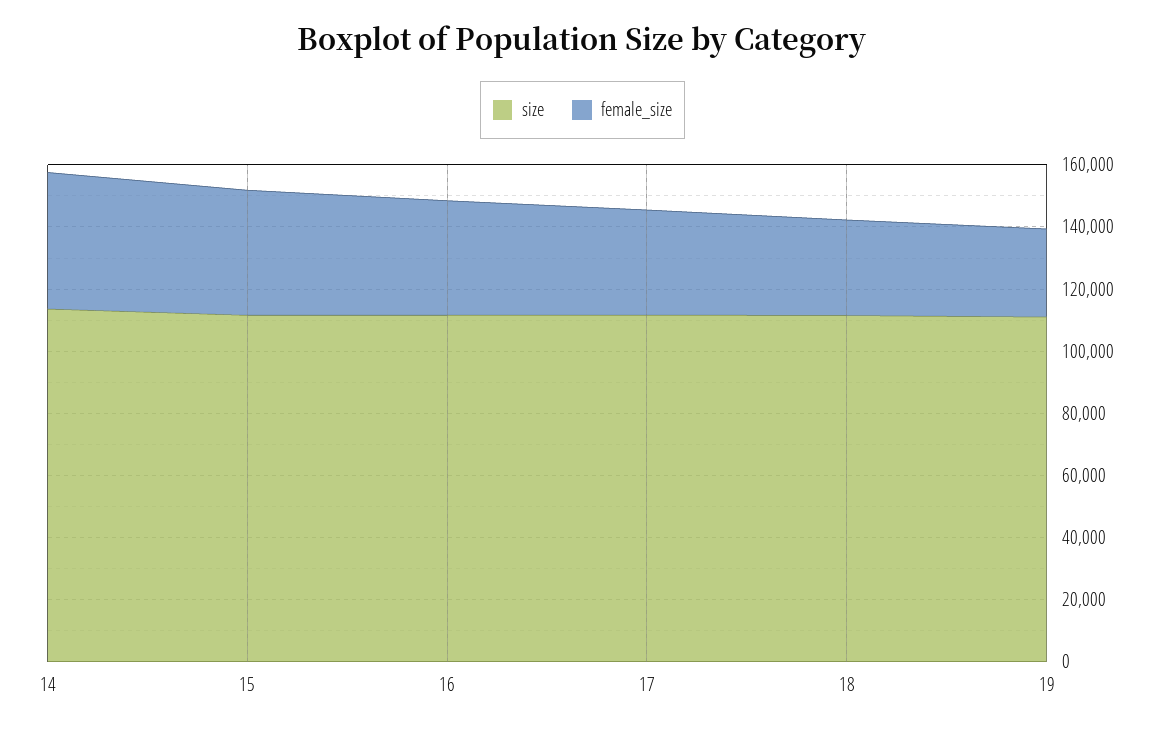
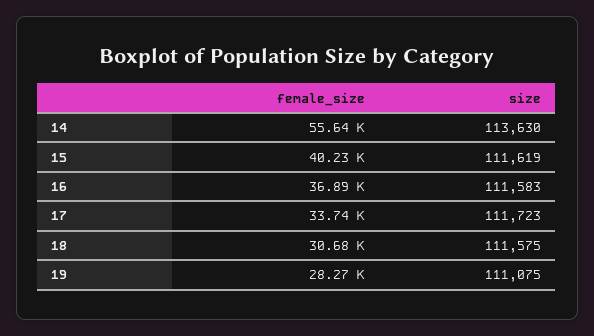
  {
    "size": {
      "14": 113630,
      "15": 111619,
      "16": 111583,
      "17": 111723,
      "18": 111575,
      "19": 111075
    },
    "female_size": {
-     "14": 45000,
+     "14": 55640,
      "15": 40230,
      "16": 36890,
      "17": 33740,
      "18": 30680,
      "19": 28270
    }
  }

